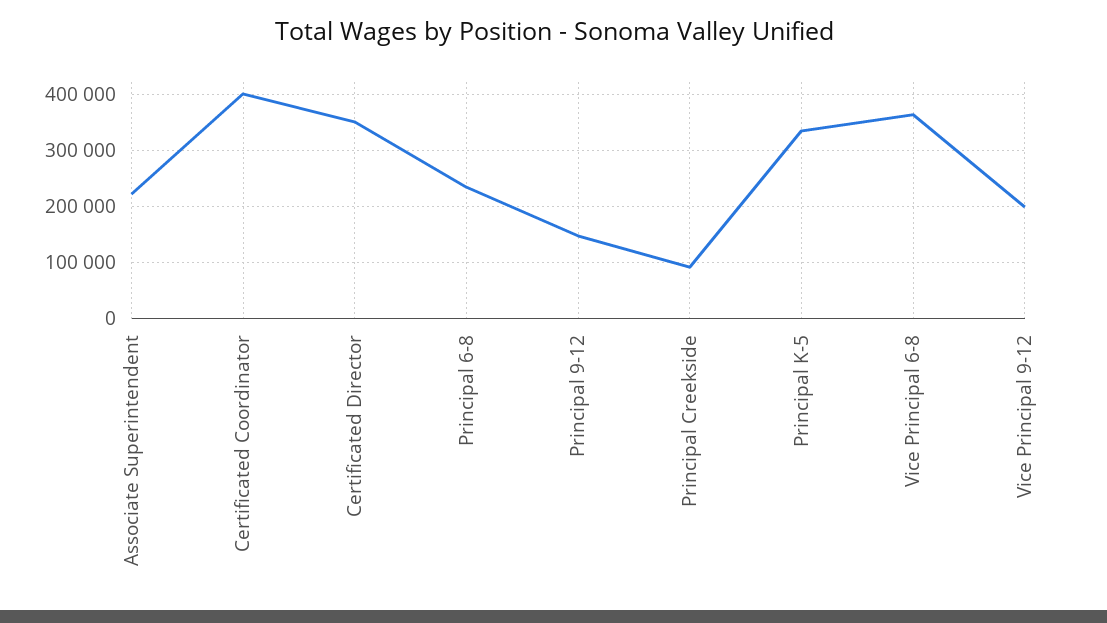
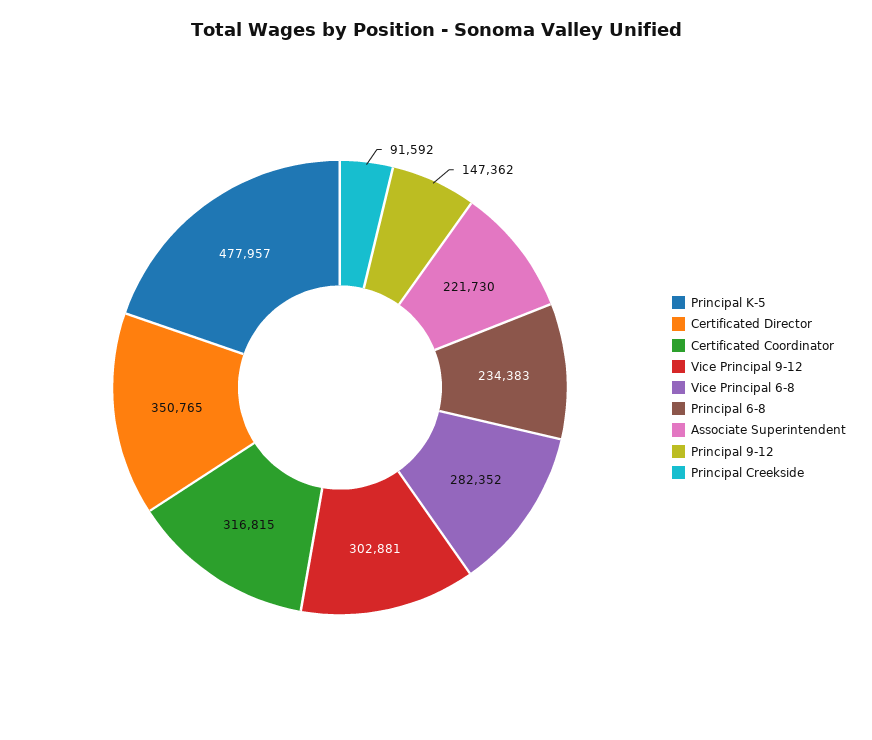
  {
    "Associate Superintendent": 221730,
-   "Certificated Coordinator": 400000,
+   "Certificated Coordinator": 316815,
    "Certificated Director": 350765,
    "Principal 6-8": 234383,
    "Principal 9-12": 147362,
    "Principal Creekside": 91592,
-   "Principal K-5": 340000,
+   "Principal K-5": 477957,
-   "Vice Principal 6-8": 360000,
+   "Vice Principal 6-8": 282352,
-   "Vice Principal 9-12": 200000
+   "Vice Principal 9-12": 302881
  }

